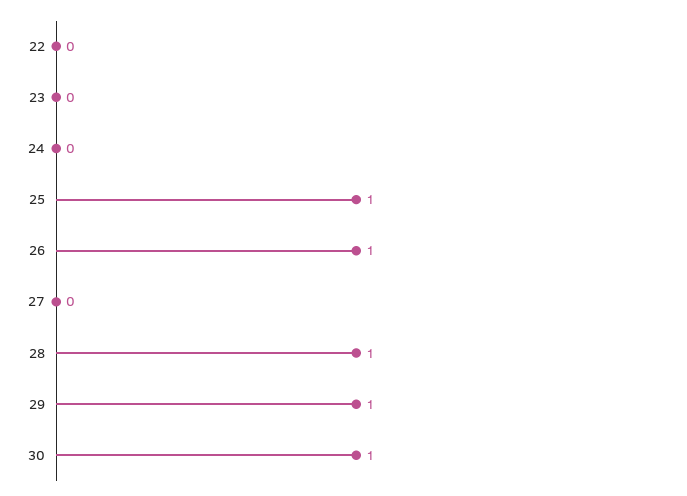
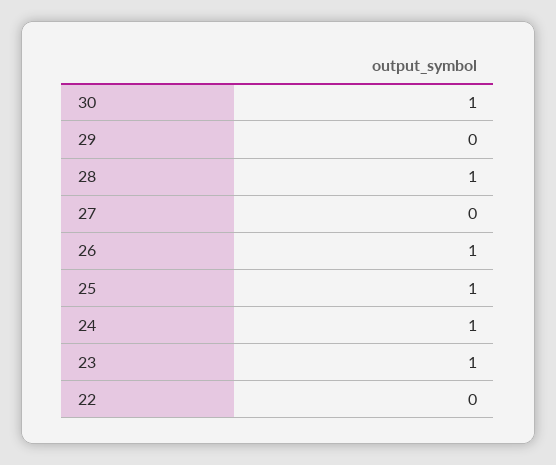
  {
    "22": 0,
-   "23": 0,
+   "23": 1,
-   "24": 0,
+   "24": 1,
    "25": 1,
    "26": 1,
    "27": 0,
    "28": 1,
-   "29": 1,
+   "29": 0,
    "30": 1
  }

